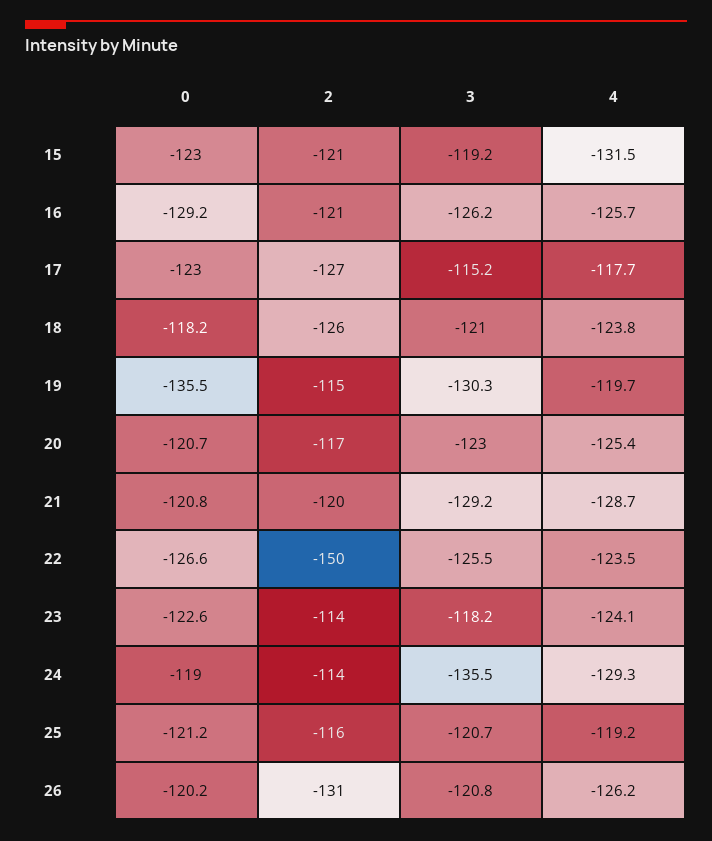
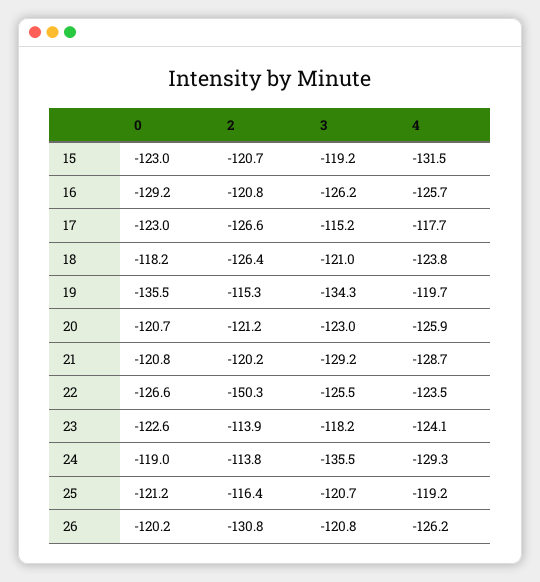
  {
    "0": {
      "15": -123,
      "16": -129.2,
      "17": -123,
      "18": -118.2,
      "19": -135.5,
      "20": -120.7,
      "21": -120.8,
      "22": -126.6,
      "23": -122.6,
      "24": -119,
      "25": -121.2,
      "26": -120.2
    },
    "2": {
      "15": -120.7,
      "16": -120.8,
      "17": -126.6,
      "18": -126.4,
      "19": -115.3,
-     "20": -117,
+     "20": -121.2,
      "21": -120.2,
      "22": -150.3,
      "23": -113.9,
      "24": -113.8,
      "25": -116.4,
      "26": -130.8
    },
    "3": {
      "15": -119.2,
      "16": -126.2,
      "17": -115.2,
      "18": -121,
-     "19": -130.3,
+     "19": -134.3,
      "20": -123,
      "21": -129.2,
      "22": -125.5,
      "23": -118.2,
      "24": -135.5,
      "25": -120.7,
      "26": -120.8
    },
    "4": {
      "15": -131.5,
      "16": -125.7,
      "17": -117.7,
      "18": -123.8,
      "19": -119.7,
-     "20": -125.4,
+     "20": -125.9,
      "21": -128.7,
      "22": -123.5,
      "23": -124.1,
      "24": -129.3,
      "25": -119.2,
      "26": -126.2
    }
  }

